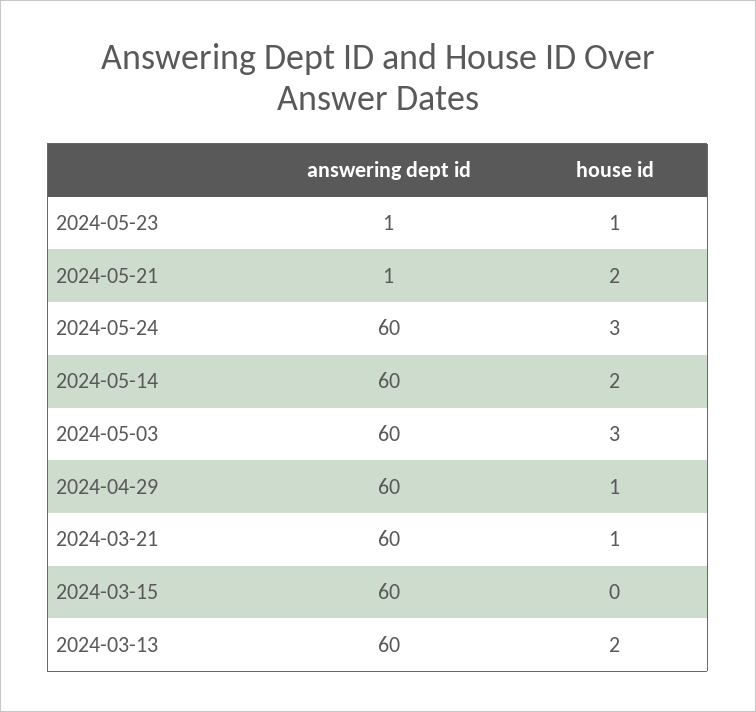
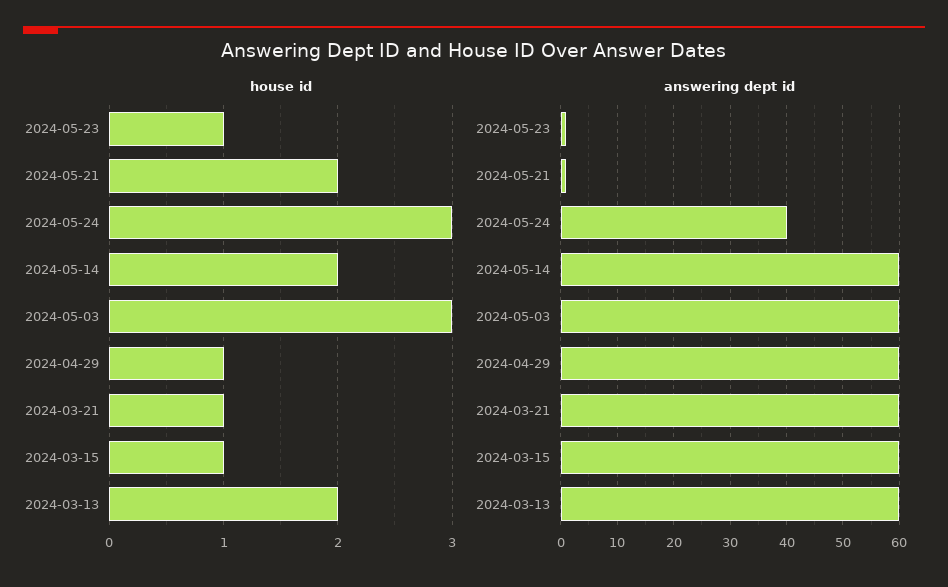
  {
    "answering dept id": {
      "2024-05-23": 1,
      "2024-05-21": 1,
-     "2024-05-24": 60,
+     "2024-05-24": 40,
      "2024-05-14": 60,
      "2024-05-03": 60,
      "2024-04-29": 60,
      "2024-03-21": 60,
      "2024-03-15": 60,
      "2024-03-13": 60
    },
    "house id": {
      "2024-05-23": 1,
      "2024-05-21": 2,
      "2024-05-24": 3,
      "2024-05-14": 2,
      "2024-05-03": 3,
      "2024-04-29": 1,
      "2024-03-21": 1,
-     "2024-03-15": 0,
+     "2024-03-15": 1,
      "2024-03-13": 2
    }
  }

